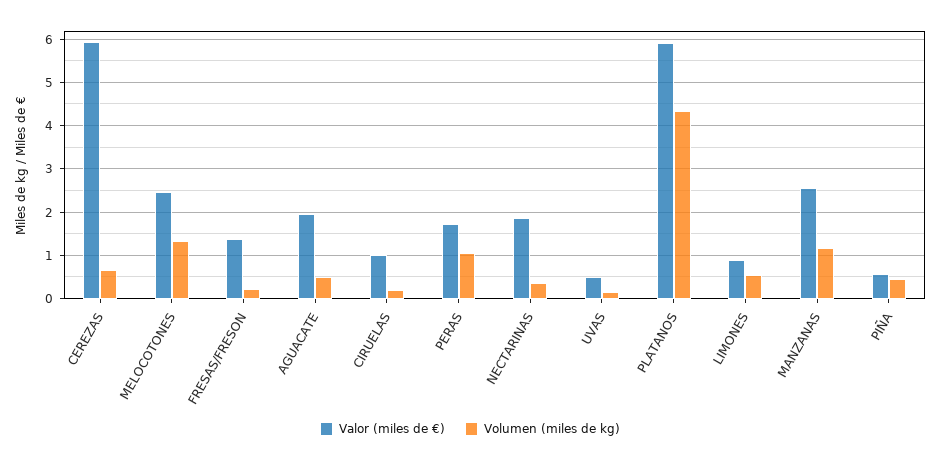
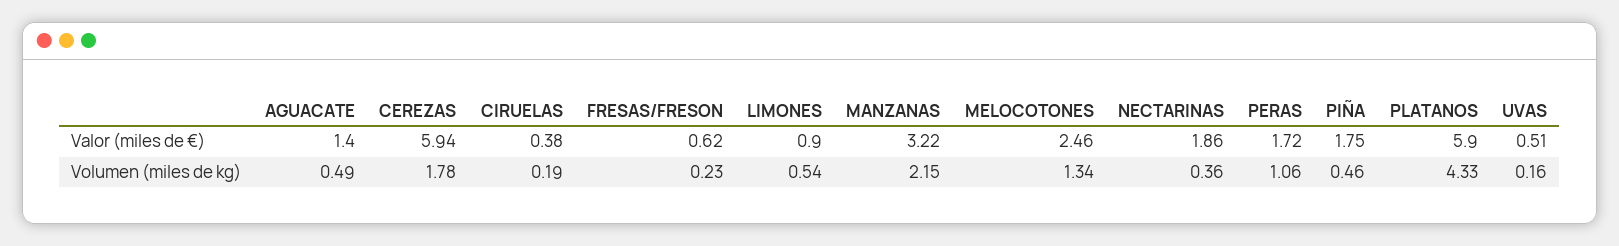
  {
    "Valor (miles de €)": {
      "CEREZAS": 5.94,
      "MELOCOTONES": 2.46,
-     "FRESAS/FRESON": 1.4,
+     "FRESAS/FRESON": 0.62,
-     "AGUACATE": 2,
+     "AGUACATE": 1.4,
-     "CIRUELAS": 1,
+     "CIRUELAS": 0.38,
      "PERAS": 1.72,
      "NECTARINAS": 1.86,
      "UVAS": 0.51,
      "PLATANOS": 5.9,
      "LIMONES": 0.9,
-     "MANZANAS": 2.6,
+     "MANZANAS": 3.22,
-     "PIÑA": 0.6
+     "PIÑA": 1.75
    },
    "Volumen (miles de kg)": {
-     "CEREZAS": 0.6,
+     "CEREZAS": 1.78,
      "MELOCOTONES": 1.34,
      "FRESAS/FRESON": 0.23,
      "AGUACATE": 0.49,
      "CIRUELAS": 0.19,
      "PERAS": 1.06,
      "NECTARINAS": 0.36,
      "UVAS": 0.16,
      "PLATANOS": 4.33,
      "LIMONES": 0.54,
-     "MANZANAS": 1.2,
+     "MANZANAS": 2.15,
      "PIÑA": 0.46
    }
  }

